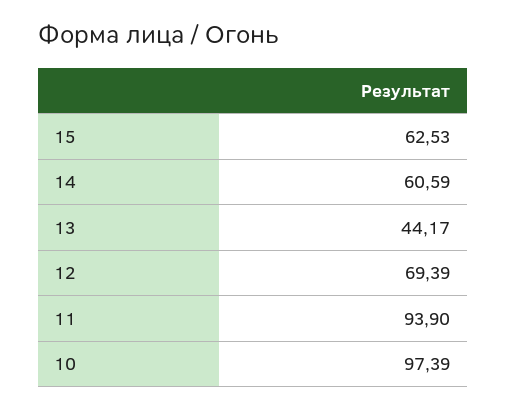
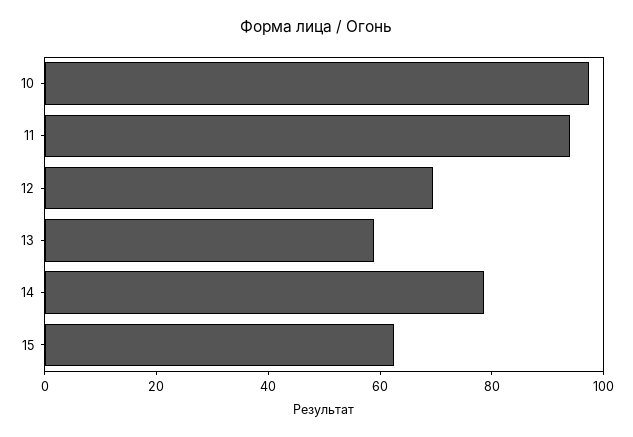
  {
    "15": 62.53,
-   "14": 60.59,
+   "14": 80,
-   "13": 44.17,
+   "13": 60,
    "12": 69.39,
    "11": 93.9,
    "10": 97.39
  }

